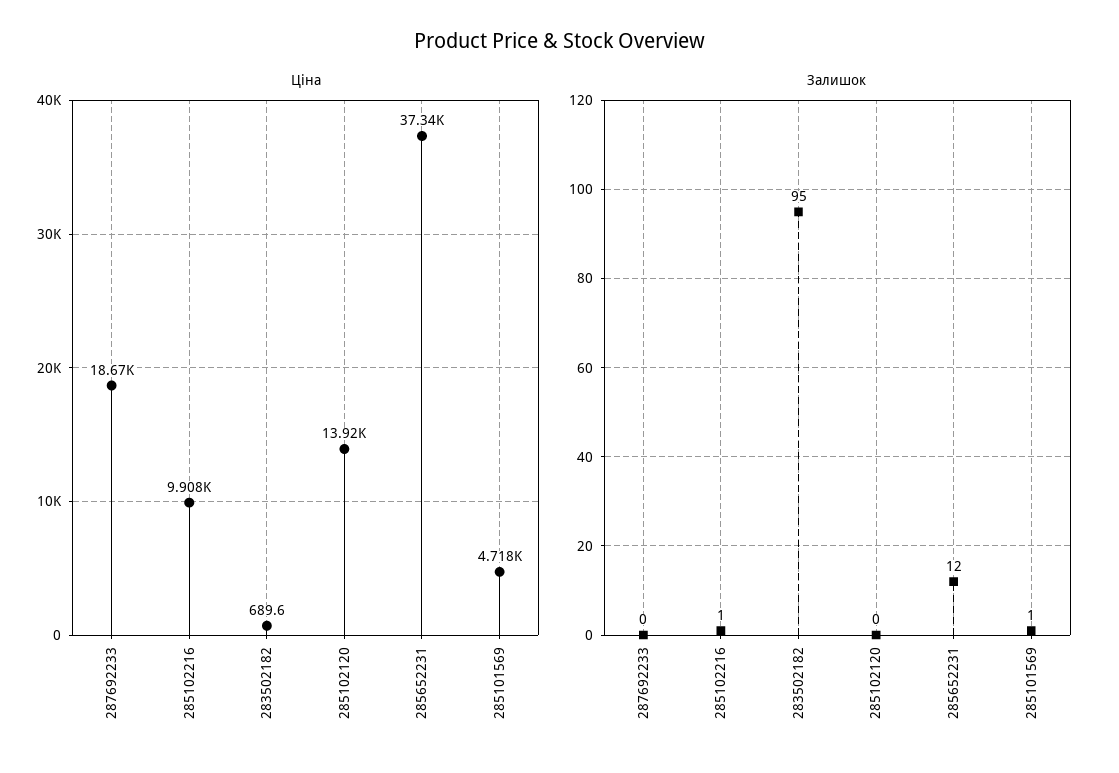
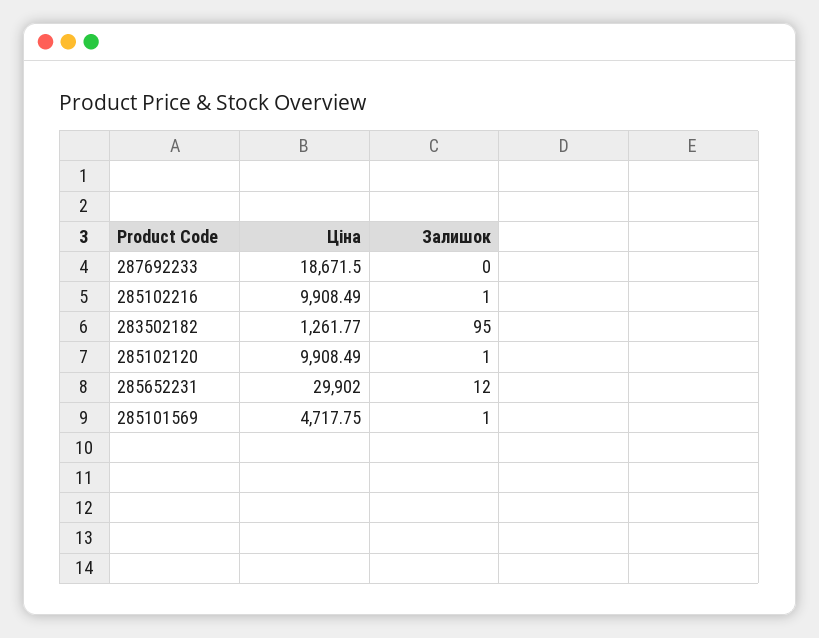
  {
    "Ціна": {
      "287692233": 18671.5,
      "285102216": 9908.49,
-     "283502182": 689.6,
+     "283502182": 1261.77,
-     "285102120": 13920,
+     "285102120": 9908.49,
-     "285652231": 37340,
+     "285652231": 29902,
      "285101569": 4717.75
    },
    "Залишок": {
      "287692233": 0,
      "285102216": 1,
      "283502182": 95,
-     "285102120": 0,
+     "285102120": 1,
      "285652231": 12,
      "285101569": 1
    }
  }

